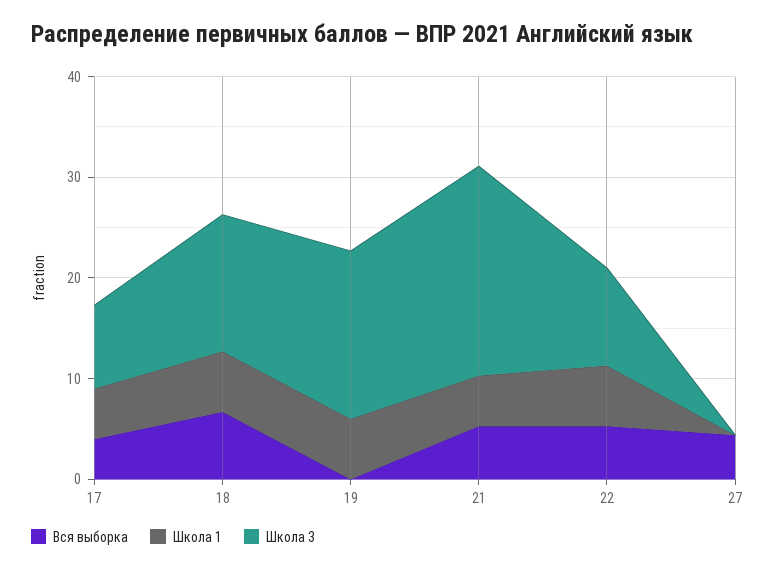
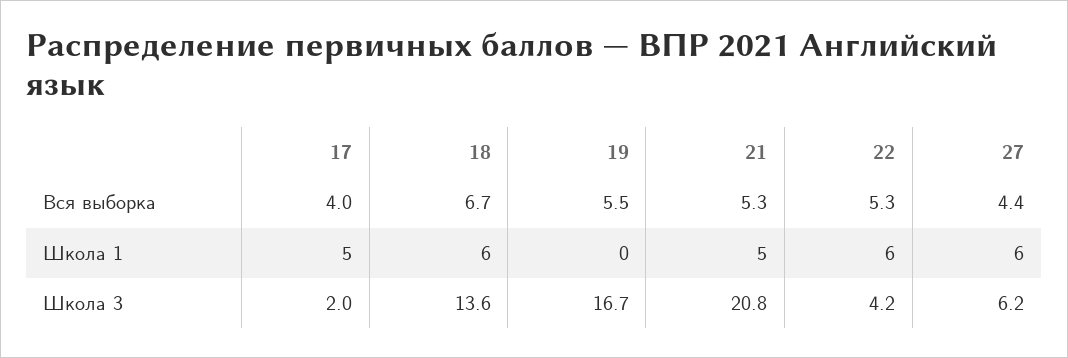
  {
    "Вся выборка": {
      "17": 4,
      "18": 6.7,
-     "19": 0,
+     "19": 5.5,
      "21": 5.3,
      "22": 5.3,
      "27": 4.4
    },
    "Школа 1": {
      "17": 5,
      "18": 6,
-     "19": 6,
+     "19": 0,
      "21": 5,
      "22": 6,
-     "27": 0
+     "27": 6
    },
    "Школа 3": {
-     "17": 8,
+     "17": 2,
      "18": 13.6,
      "19": 16.7,
      "21": 20.8,
-     "22": 10,
+     "22": 4.2,
-     "27": 0
+     "27": 6.2
    }
  }

